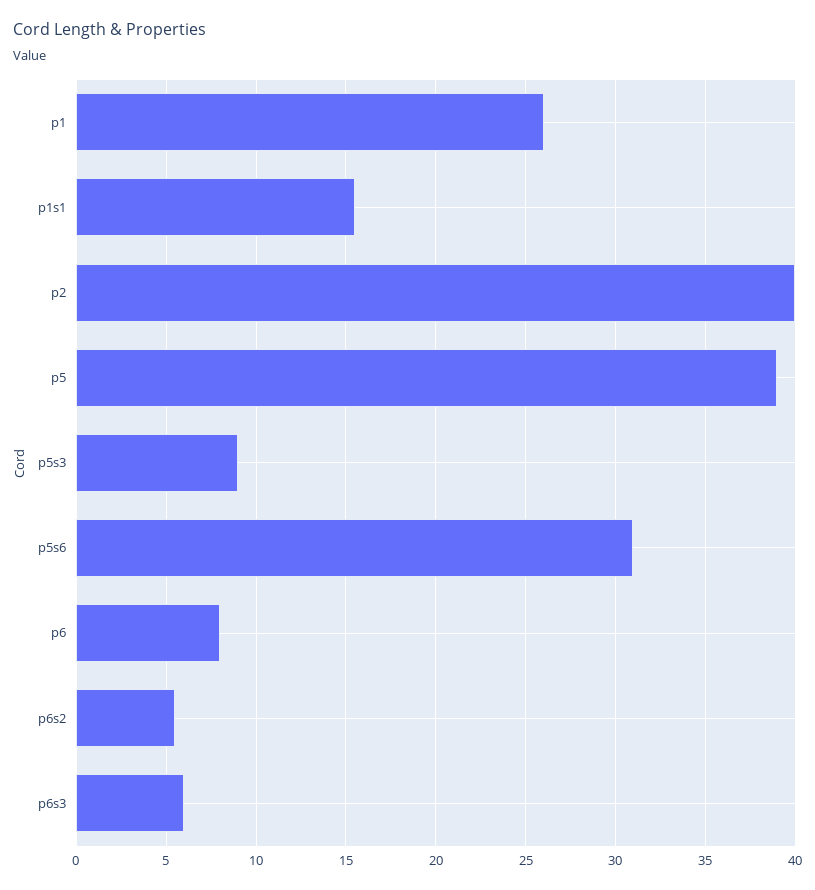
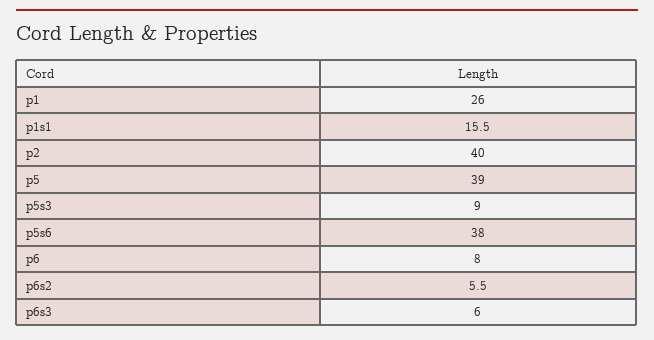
  {
    "p1": 26,
    "p1s1": 15.5,
    "p2": 40,
    "p5": 39,
    "p5s3": 9,
-   "p5s6": 31,
+   "p5s6": 38,
    "p6": 8,
    "p6s2": 5.5,
    "p6s3": 6
  }

